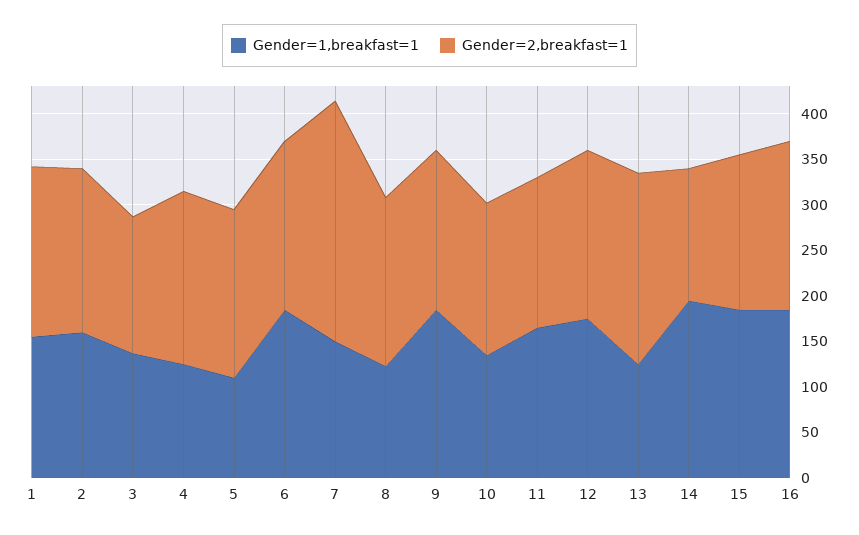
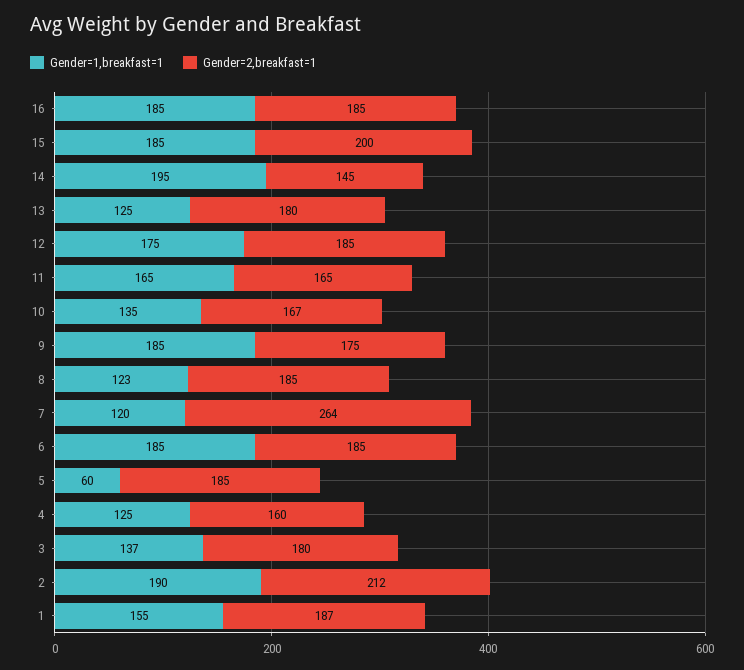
  {
    "Gender=1,breakfast=1": {
      "1": 155,
-     "2": 160,
+     "2": 190,
      "3": 137,
      "4": 125,
-     "5": 110,
+     "5": 60,
      "6": 185,
-     "7": 150,
+     "7": 120,
      "8": 123,
      "9": 185,
      "10": 135,
      "11": 165,
      "12": 175,
      "13": 125,
      "14": 195,
      "15": 185,
      "16": 185
    },
    "Gender=2,breakfast=1": {
      "1": 187,
-     "2": 180,
+     "2": 212,
-     "3": 150,
+     "3": 180,
-     "4": 190,
+     "4": 160,
      "5": 185,
      "6": 185,
      "7": 264,
      "8": 185,
      "9": 175,
      "10": 167,
      "11": 165,
      "12": 185,
-     "13": 210,
+     "13": 180,
      "14": 145,
-     "15": 170,
+     "15": 200,
      "16": 185
    }
  }

